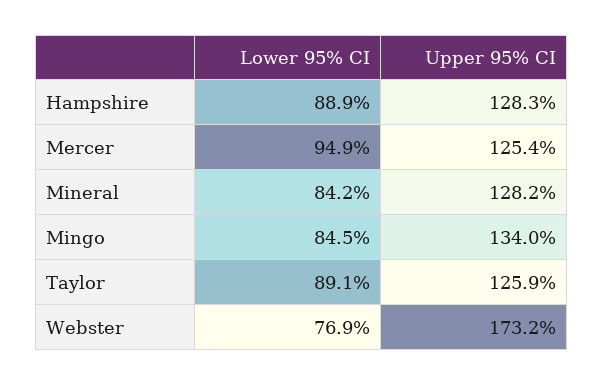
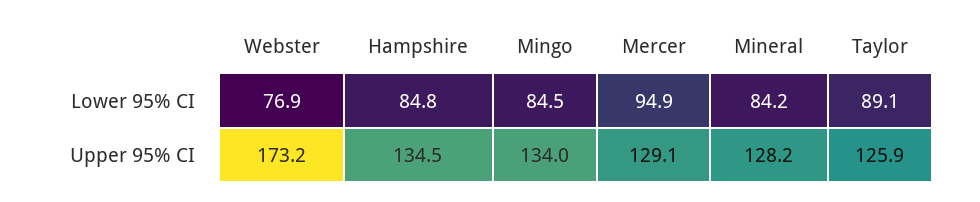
  {
    "Lower 95% CI": {
-     "Hampshire": 88.9,
+     "Hampshire": 84.8,
      "Mercer": 94.9,
      "Mineral": 84.2,
      "Mingo": 84.5,
      "Taylor": 89.1,
      "Webster": 76.9
    },
    "Upper 95% CI": {
-     "Hampshire": 128.3,
+     "Hampshire": 134.5,
-     "Mercer": 125.4,
+     "Mercer": 129.1,
      "Mineral": 128.2,
      "Mingo": 134,
      "Taylor": 125.9,
      "Webster": 173.2
    }
  }

